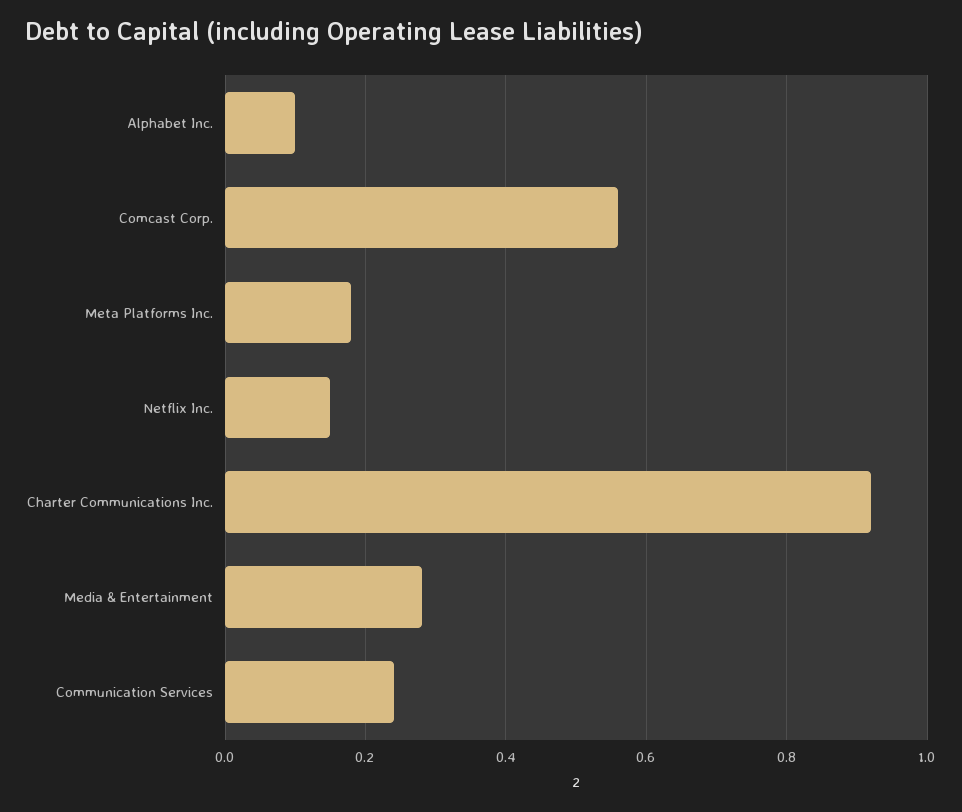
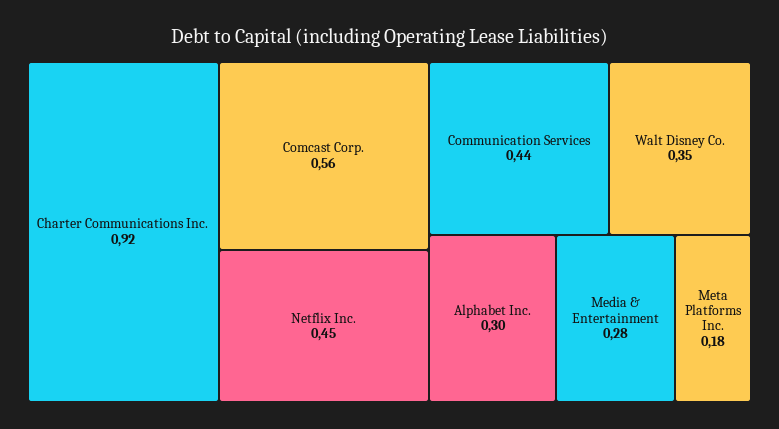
  {
-   "Alphabet Inc.": 0.1,
+   "Alphabet Inc.": 0.3,
    "Comcast Corp.": 0.56,
    "Meta Platforms Inc.": 0.18,
-   "Netflix Inc.": 0.15,
+   "Netflix Inc.": 0.45,
    "Charter Communications Inc.": 0.92,
    "Media & Entertainment": 0.28,
-   "Communication Services": 0.25
+   "Communication Services": 0.44,
+   "Walt Disney Co.": 0.35
  }

